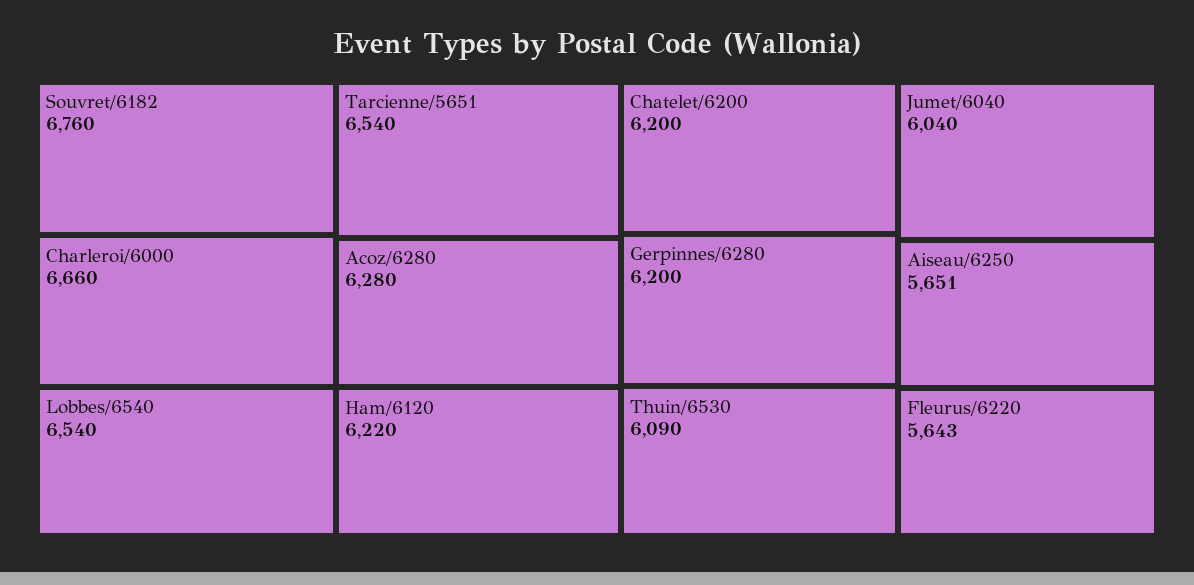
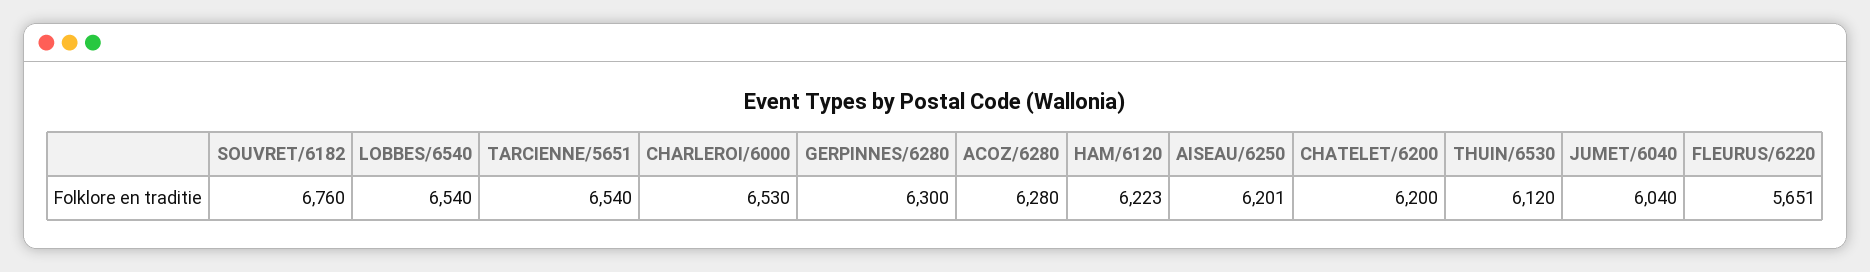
  {
    "Souvret/6182": 6760,
-   "Charleroi/6000": 6660,
+   "Charleroi/6000": 6530,
    "Lobbes/6540": 6540,
    "Tarcienne/5651": 6540,
    "Acoz/6280": 6280,
-   "Ham/6120": 6220,
+   "Ham/6120": 6223,
    "Chatelet/6200": 6200,
-   "Gerpinnes/6280": 6200,
+   "Gerpinnes/6280": 6300,
-   "Thuin/6530": 6090,
+   "Thuin/6530": 6120,
    "Jumet/6040": 6040,
-   "Aiseau/6250": 5651,
+   "Aiseau/6250": 6201,
-   "Fleurus/6220": 5643
+   "Fleurus/6220": 5651
  }

